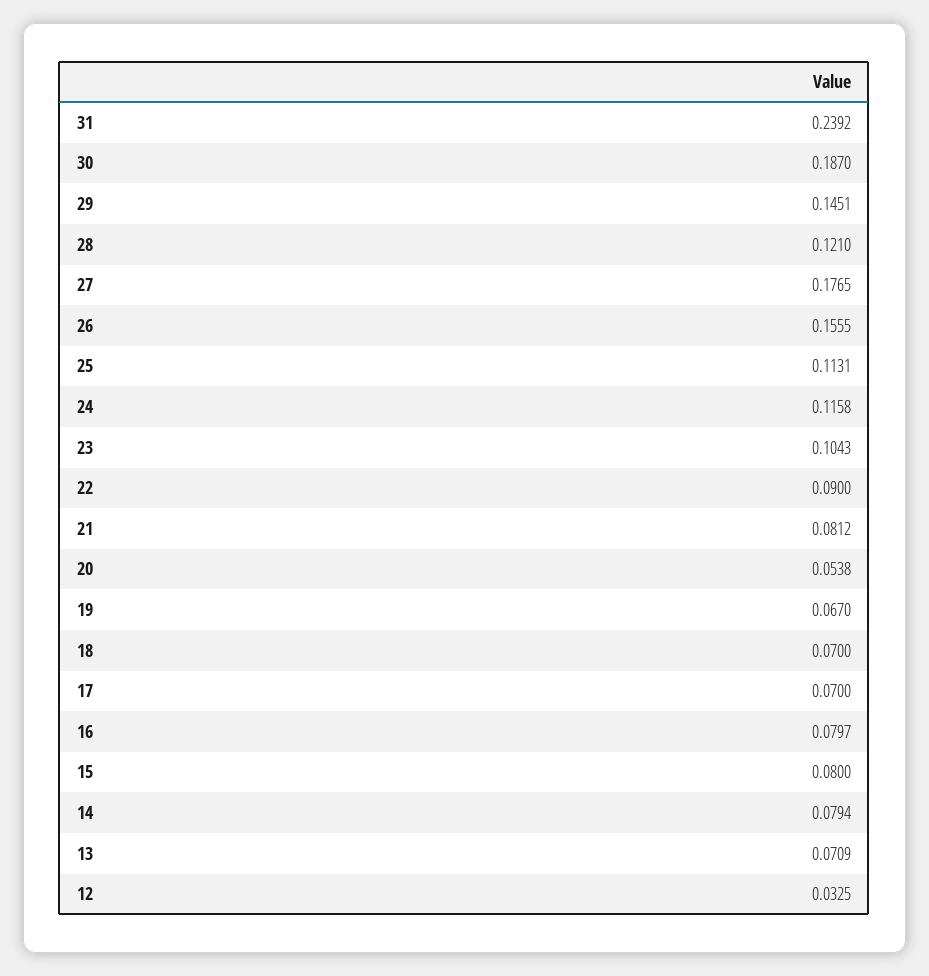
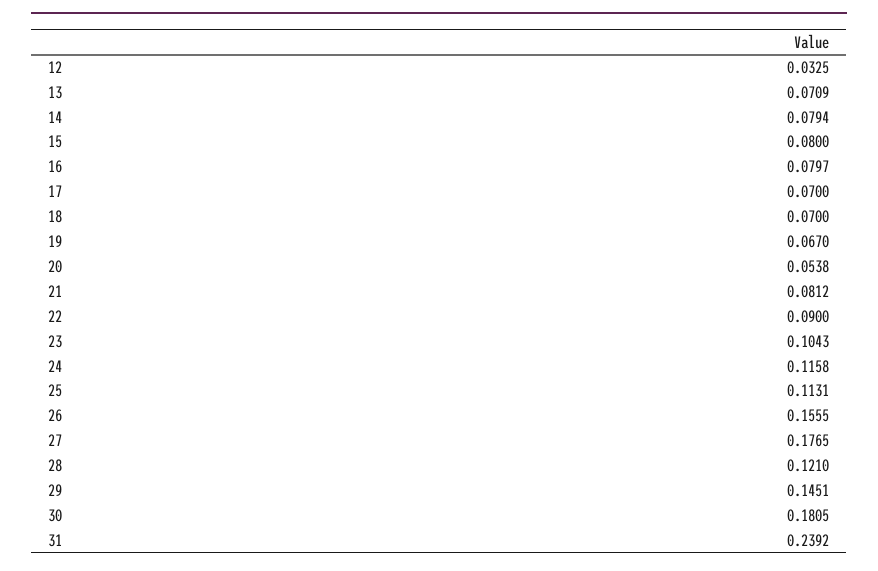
  {
    "31": 0.2392,
-   "30": 0.187,
+   "30": 0.1805,
    "29": 0.1451,
    "28": 0.121,
    "27": 0.1765,
    "26": 0.1555,
    "25": 0.1131,
    "24": 0.1158,
    "23": 0.1043,
    "22": 0.09,
    "21": 0.0812,
    "20": 0.0538,
    "19": 0.067,
    "18": 0.07,
    "17": 0.07,
    "16": 0.0797,
    "15": 0.08,
    "14": 0.0794,
    "13": 0.0709,
    "12": 0.0325
  }

